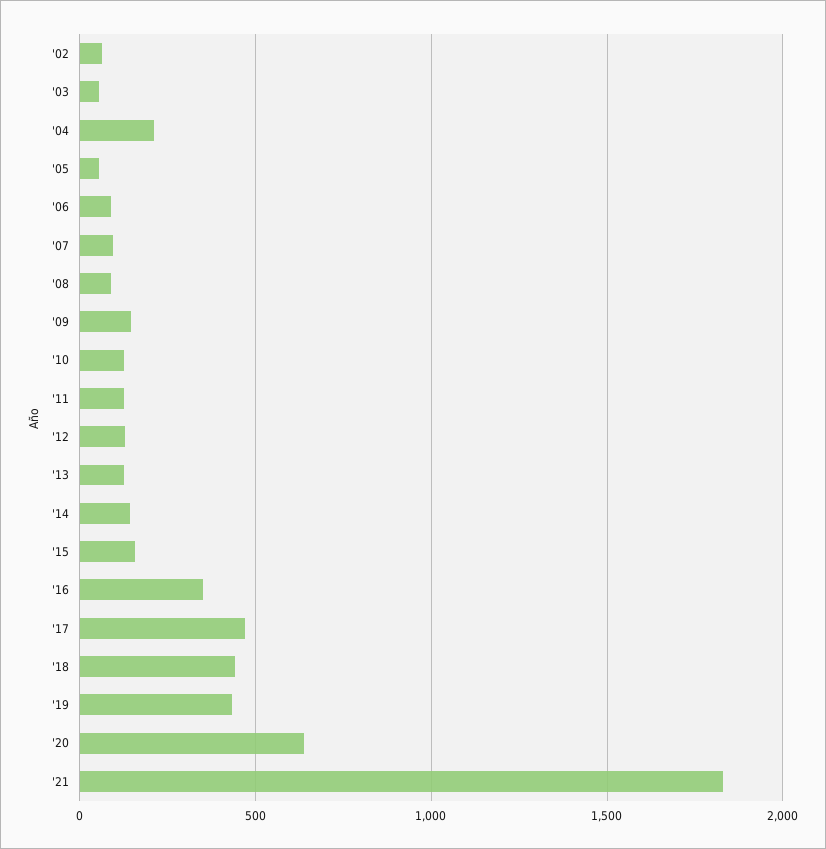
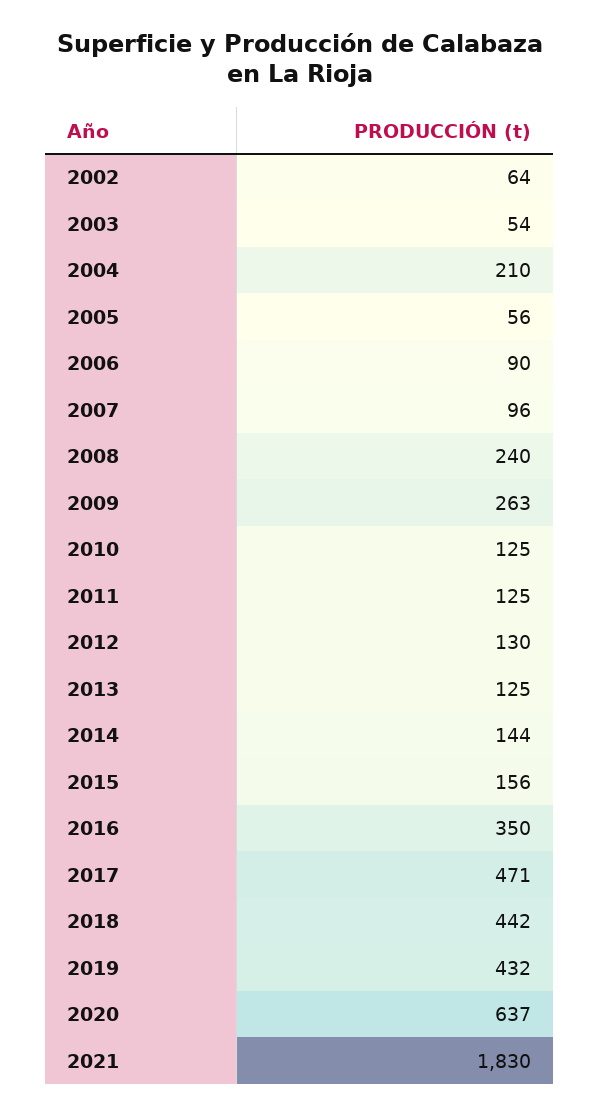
  {
    "'02": 64,
    "'03": 54,
    "'04": 210,
    "'05": 56,
    "'06": 90,
    "'07": 96,
-   "'08": 100,
+   "'08": 240,
-   "'09": 150,
+   "'09": 263,
    "'10": 125,
    "'11": 125,
    "'12": 130,
    "'13": 125,
    "'14": 144,
    "'15": 156,
    "'16": 350,
    "'17": 471,
    "'18": 442,
    "'19": 432,
    "'20": 637,
    "'21": 1830
  }

